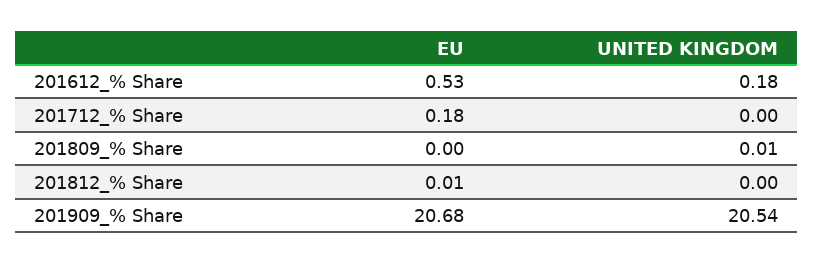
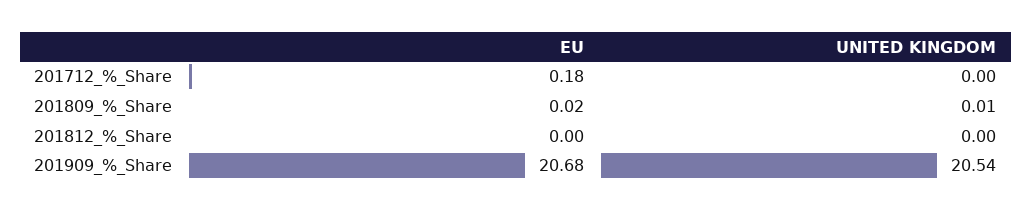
  {
    "EU": {
-     "201612_% Share": 0.53,
      "201712_% Share": 0.18,
-     "201809_% Share": 0,
+     "201809_% Share": 0.02,
-     "201812_% Share": 0.01,
+     "201812_% Share": 0,
      "201909_% Share": 20.68
    },
    "UNITED KINGDOM": {
-     "201612_% Share": 0.18,
      "201712_% Share": 0,
      "201809_% Share": 0.01,
      "201812_% Share": 0,
      "201909_% Share": 20.54
    }
  }

